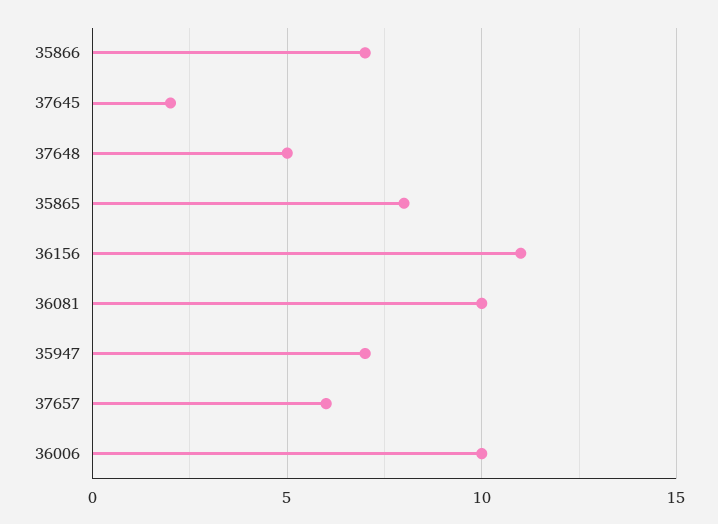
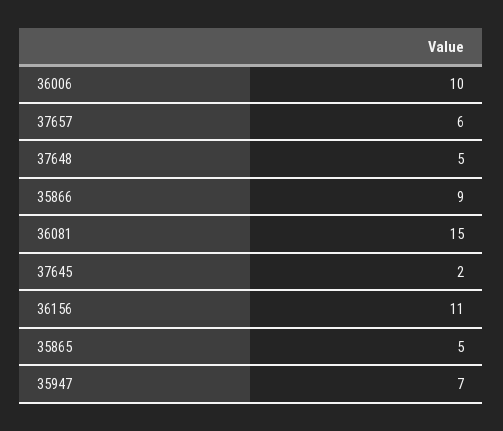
  {
-   "35866": 7,
+   "35866": 9,
    "37645": 2,
    "37648": 5,
-   "35865": 8,
+   "35865": 5,
    "36156": 11,
-   "36081": 10,
+   "36081": 15,
    "35947": 7,
    "37657": 6,
    "36006": 10
  }

